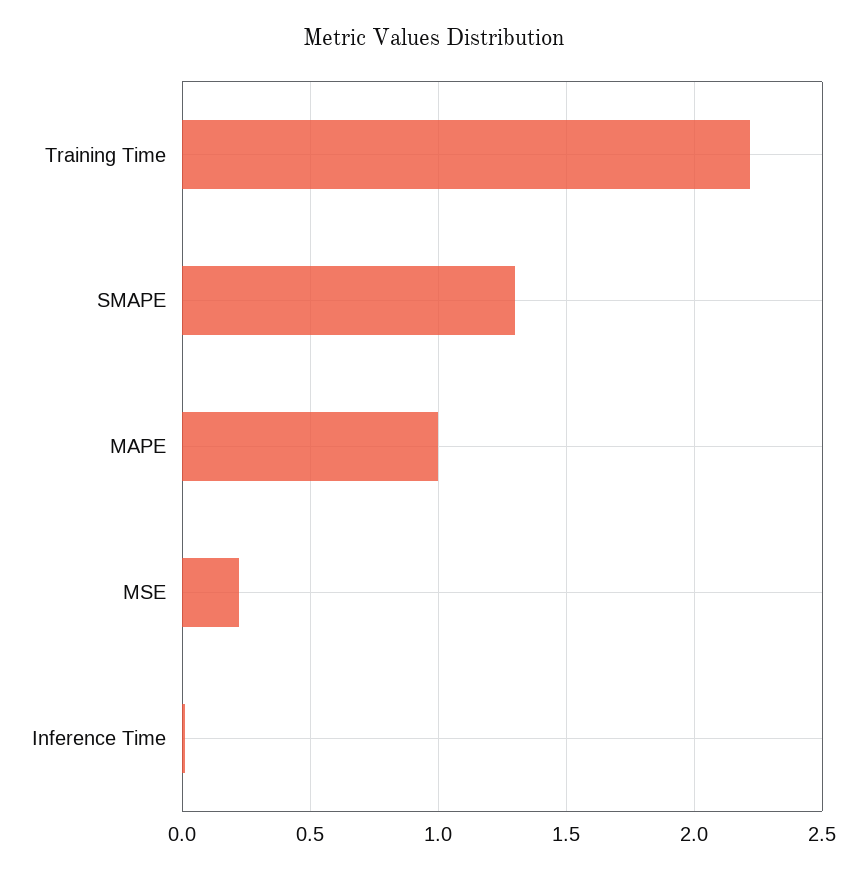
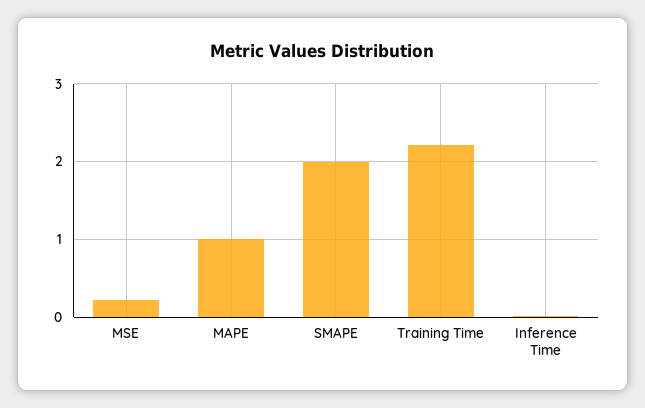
  {
    "Training Time": 2.2,
-   "SMAPE": 1.3,
+   "SMAPE": 2,
    "MAPE": 1,
    "MSE": 0.2,
    "Inference Time": 0
  }

